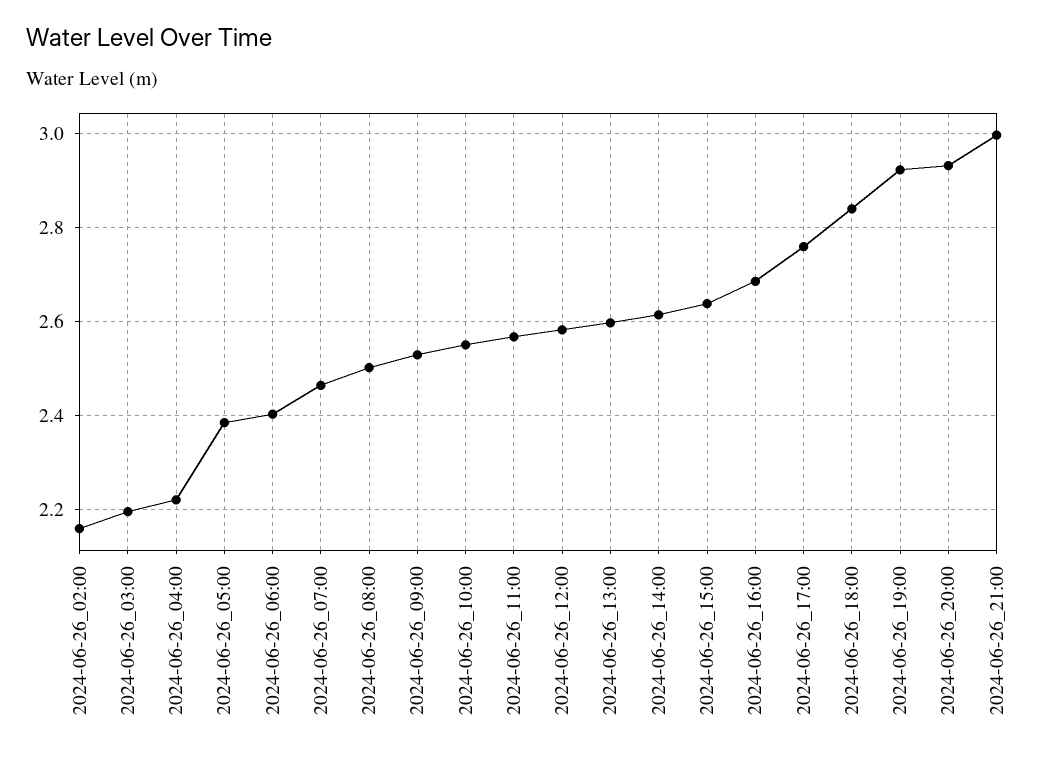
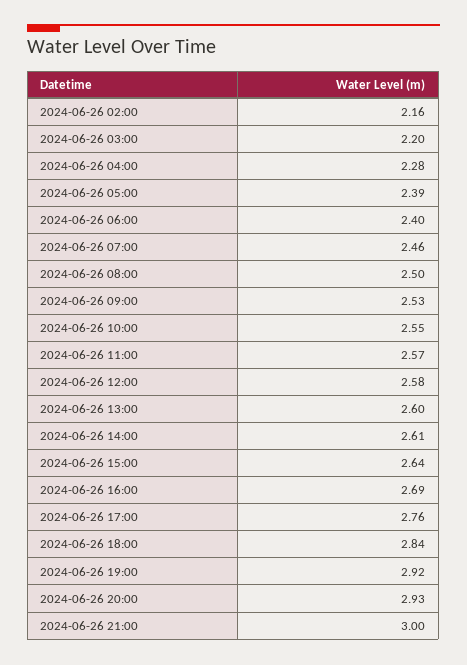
  {
    "2024-06-26_02:00": 2.16,
    "2024-06-26_03:00": 2.2,
-   "2024-06-26_04:00": 2.22,
+   "2024-06-26_04:00": 2.28,
    "2024-06-26_05:00": 2.39,
    "2024-06-26_06:00": 2.4,
    "2024-06-26_07:00": 2.46,
    "2024-06-26_08:00": 2.5,
    "2024-06-26_09:00": 2.53,
    "2024-06-26_10:00": 2.55,
    "2024-06-26_11:00": 2.57,
    "2024-06-26_12:00": 2.58,
    "2024-06-26_13:00": 2.6,
    "2024-06-26_14:00": 2.61,
    "2024-06-26_15:00": 2.64,
    "2024-06-26_16:00": 2.69,
    "2024-06-26_17:00": 2.76,
    "2024-06-26_18:00": 2.84,
    "2024-06-26_19:00": 2.92,
    "2024-06-26_20:00": 2.93,
    "2024-06-26_21:00": 3
  }

